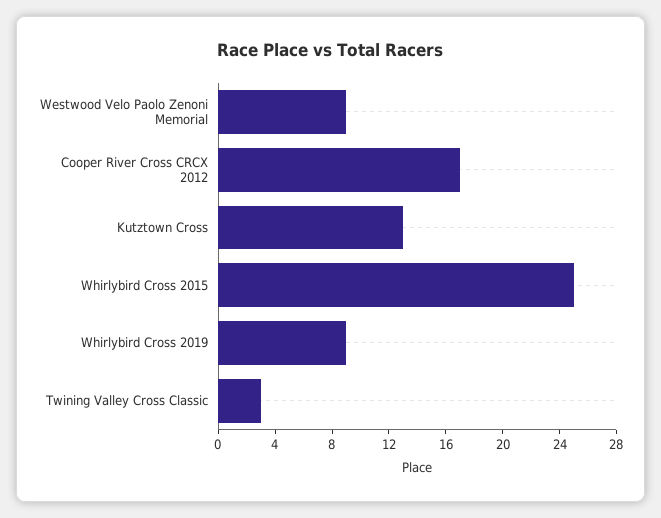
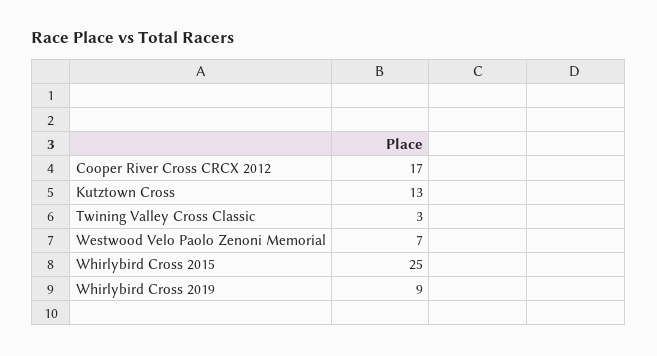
  {
-   "Westwood Velo Paolo Zenoni Memorial": 9,
+   "Westwood Velo Paolo Zenoni Memorial": 7,
    "Cooper River Cross CRCX 2012": 17,
    "Kutztown Cross": 13,
    "Whirlybird Cross 2015": 25,
    "Whirlybird Cross 2019": 9,
    "Twining Valley Cross Classic": 3
  }

